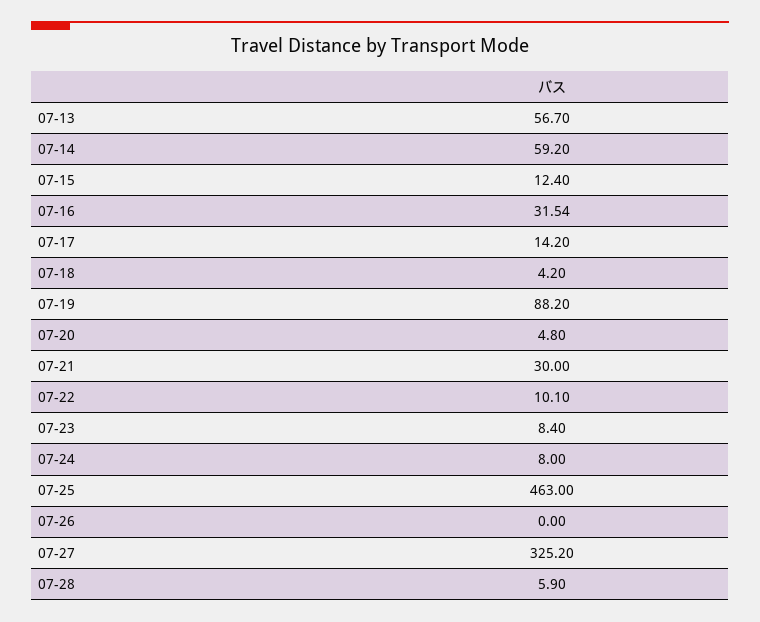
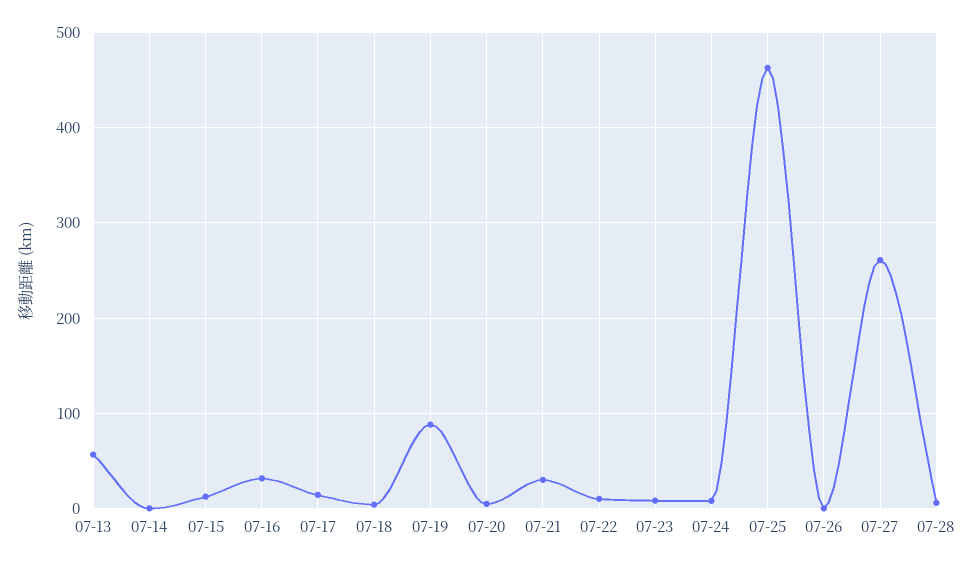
  {
    "07-13": 56.7,
-   "07-14": 59.2,
+   "07-14": 0,
    "07-15": 12.4,
    "07-16": 31.54,
    "07-17": 14.2,
    "07-18": 4.2,
    "07-19": 88.2,
    "07-20": 4.8,
    "07-21": 30,
    "07-22": 10.1,
    "07-23": 8.4,
    "07-24": 8,
    "07-25": 463,
    "07-26": 0,
-   "07-27": 325.2,
+   "07-27": 260,
    "07-28": 5.9
  }

